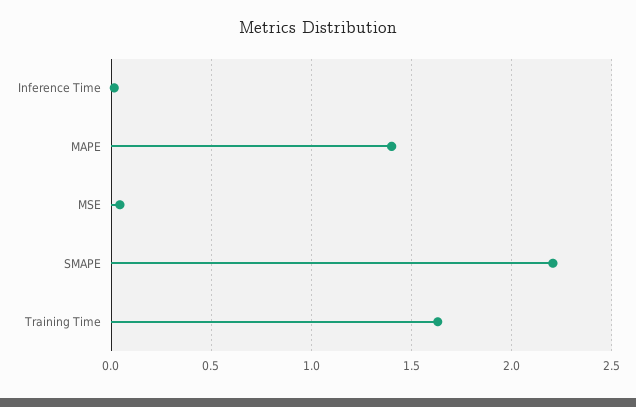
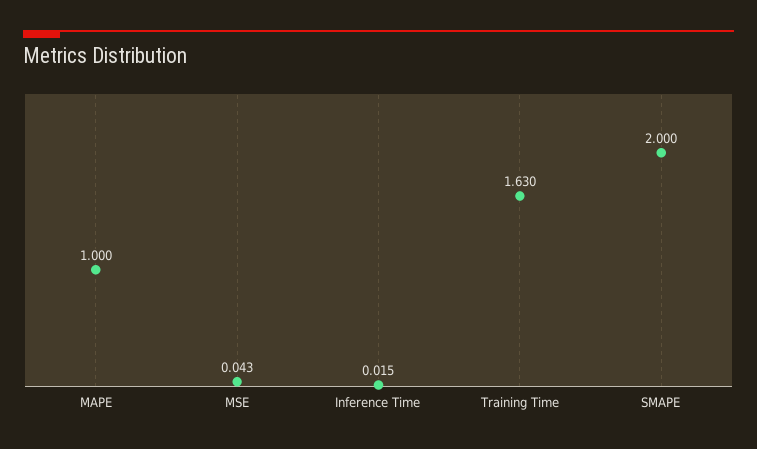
  {
    "Inference Time": 0.015,
-   "MAPE": 1.4,
+   "MAPE": 1,
    "MSE": 0.043,
-   "SMAPE": 2.2,
+   "SMAPE": 2,
    "Training Time": 1.63
  }

